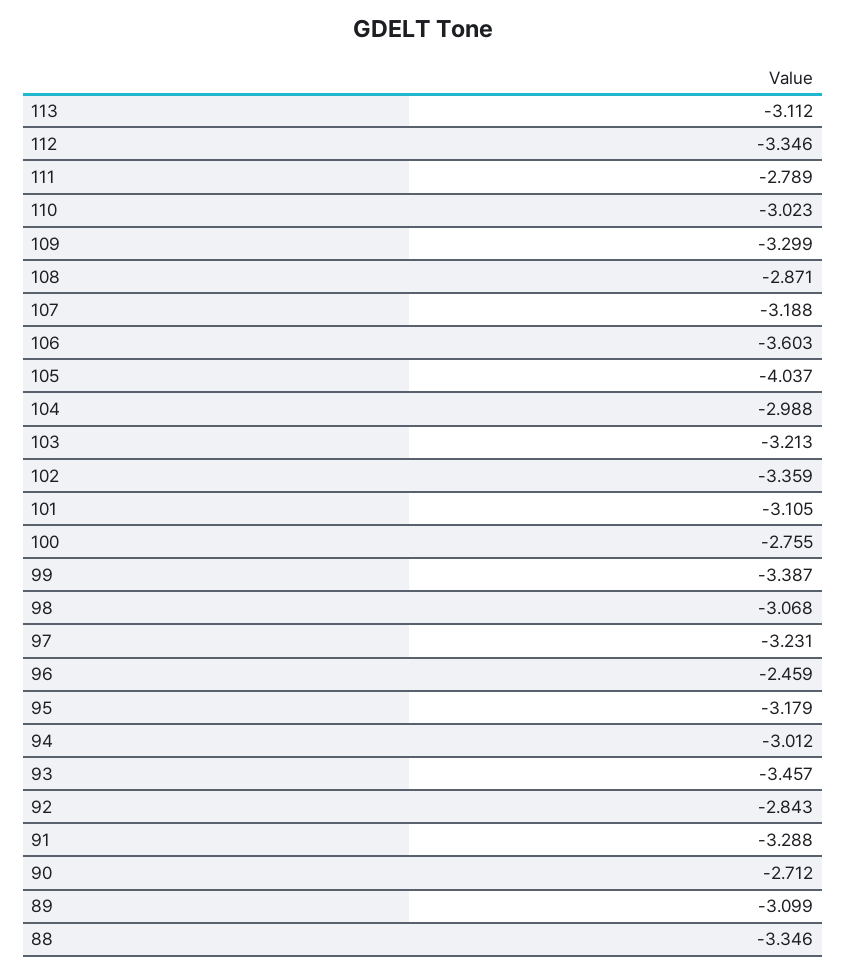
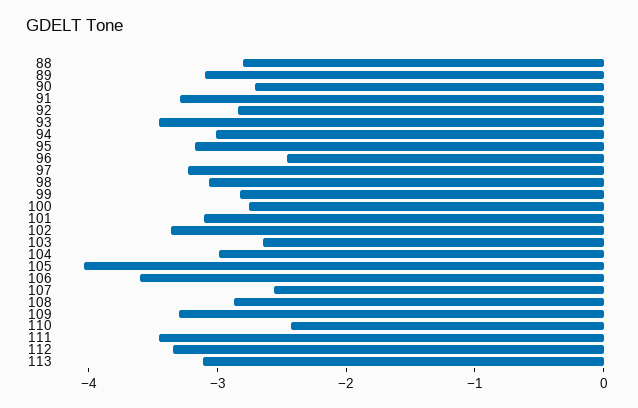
  {
    "113": -3.112,
    "112": -3.346,
-   "111": -2.789,
+   "111": -3.4,
-   "110": -3.023,
+   "110": -2.4,
    "109": -3.299,
    "108": -2.871,
-   "107": -3.188,
+   "107": -2.6,
    "106": -3.603,
    "105": -4.037,
    "104": -2.988,
-   "103": -3.213,
+   "103": -2.6,
    "102": -3.359,
    "101": -3.105,
    "100": -2.755,
-   "99": -3.387,
+   "99": -2.8,
    "98": -3.068,
    "97": -3.231,
    "96": -2.459,
    "95": -3.179,
    "94": -3.012,
    "93": -3.457,
    "92": -2.843,
    "91": -3.288,
    "90": -2.712,
    "89": -3.099,
-   "88": -3.346
+   "88": -2.8
  }

